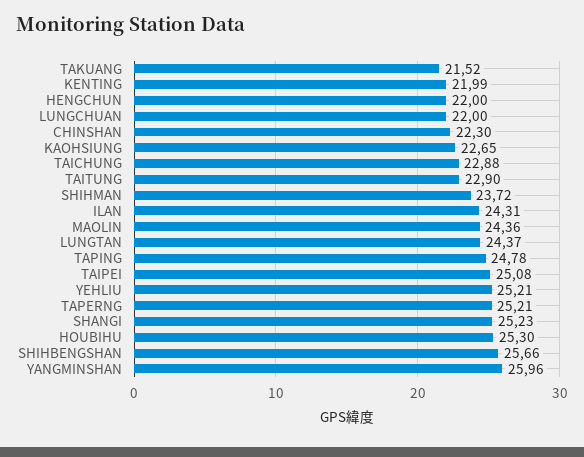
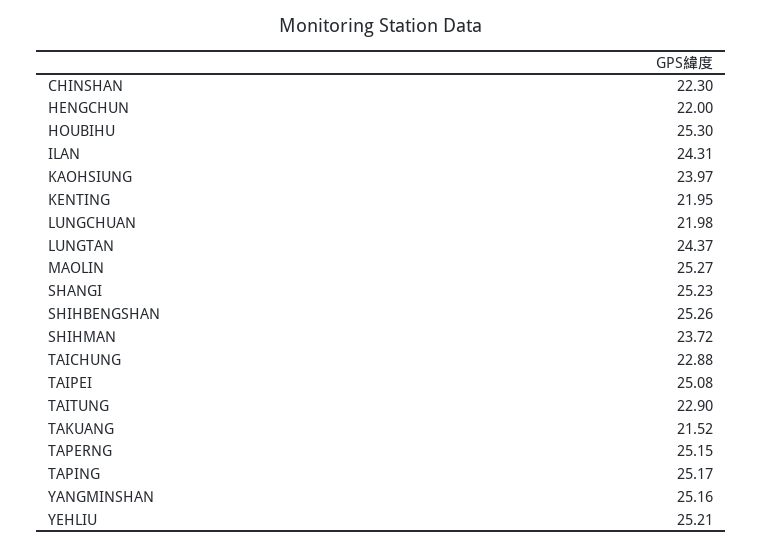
  {
    "TAKUANG": 21.52,
-   "KENTING": 21.99,
+   "KENTING": 21.95,
    "HENGCHUN": 22,
-   "LUNGCHUAN": 22,
+   "LUNGCHUAN": 21.98,
    "CHINSHAN": 22.3,
-   "KAOHSIUNG": 22.65,
+   "KAOHSIUNG": 23.97,
    "TAICHUNG": 22.88,
    "TAITUNG": 22.9,
    "SHIHMAN": 23.72,
    "ILAN": 24.31,
-   "MAOLIN": 24.36,
+   "MAOLIN": 25.27,
    "LUNGTAN": 24.37,
-   "TAPING": 24.78,
+   "TAPING": 25.17,
    "TAIPEI": 25.08,
    "YEHLIU": 25.21,
-   "TAPERNG": 25.21,
+   "TAPERNG": 25.15,
    "SHANGI": 25.23,
    "HOUBIHU": 25.3,
-   "SHIHBENGSHAN": 25.66,
+   "SHIHBENGSHAN": 25.26,
-   "YANGMINSHAN": 25.96
+   "YANGMINSHAN": 25.16
  }

